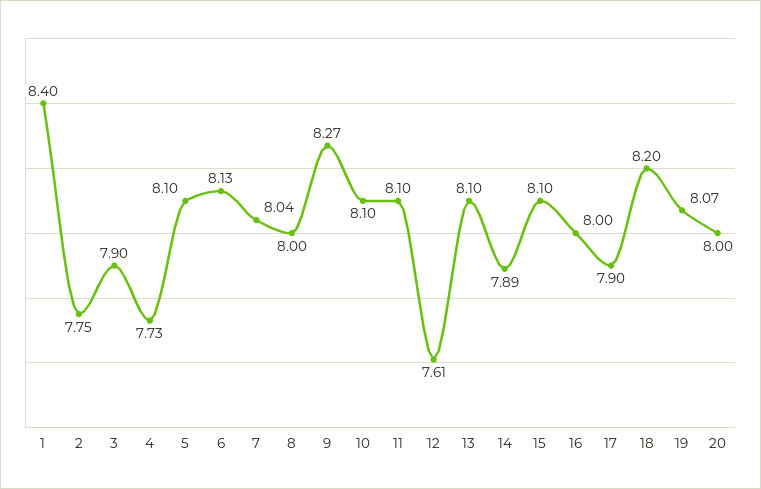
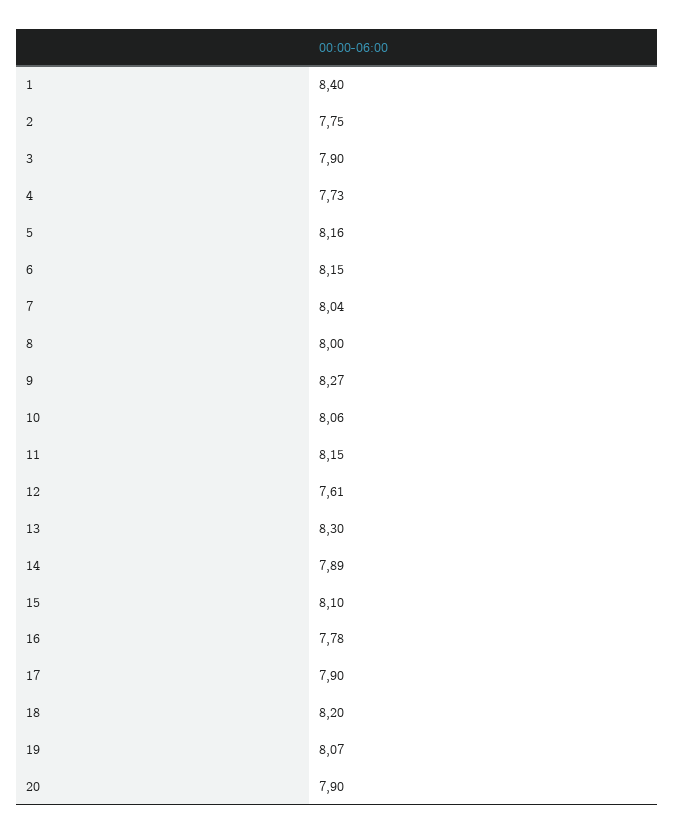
  {
    "1": 8.4,
    "2": 7.75,
    "3": 7.9,
    "4": 7.73,
-   "5": 8.1,
+   "5": 8.16,
-   "6": 8.13,
+   "6": 8.15,
    "7": 8.04,
    "8": 8,
    "9": 8.27,
-   "10": 8.1,
+   "10": 8.06,
-   "11": 8.1,
+   "11": 8.15,
    "12": 7.61,
-   "13": 8.1,
+   "13": 8.3,
    "14": 7.89,
    "15": 8.1,
-   "16": 8,
+   "16": 7.78,
    "17": 7.9,
    "18": 8.2,
    "19": 8.07,
-   "20": 8
+   "20": 7.9
  }

